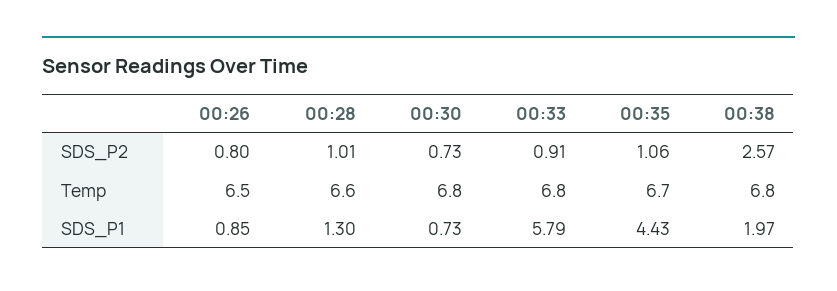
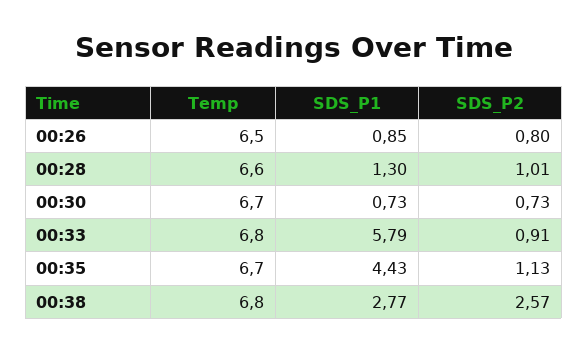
  {
    "00:26": {
      "SDS_P2": 0.8,
      "Temp": 6.5,
      "SDS_P1": 0.85
    },
    "00:28": {
      "SDS_P2": 1.01,
      "Temp": 6.6,
      "SDS_P1": 1.3
    },
    "00:30": {
      "SDS_P2": 0.73,
-     "Temp": 6.8,
+     "Temp": 6.7,
      "SDS_P1": 0.73
    },
    "00:33": {
      "SDS_P2": 0.91,
      "Temp": 6.8,
      "SDS_P1": 5.79
    },
    "00:35": {
-     "SDS_P2": 1.06,
+     "SDS_P2": 1.13,
      "Temp": 6.7,
      "SDS_P1": 4.43
    },
    "00:38": {
      "SDS_P2": 2.57,
      "Temp": 6.8,
-     "SDS_P1": 1.97
+     "SDS_P1": 2.77
    }
  }

